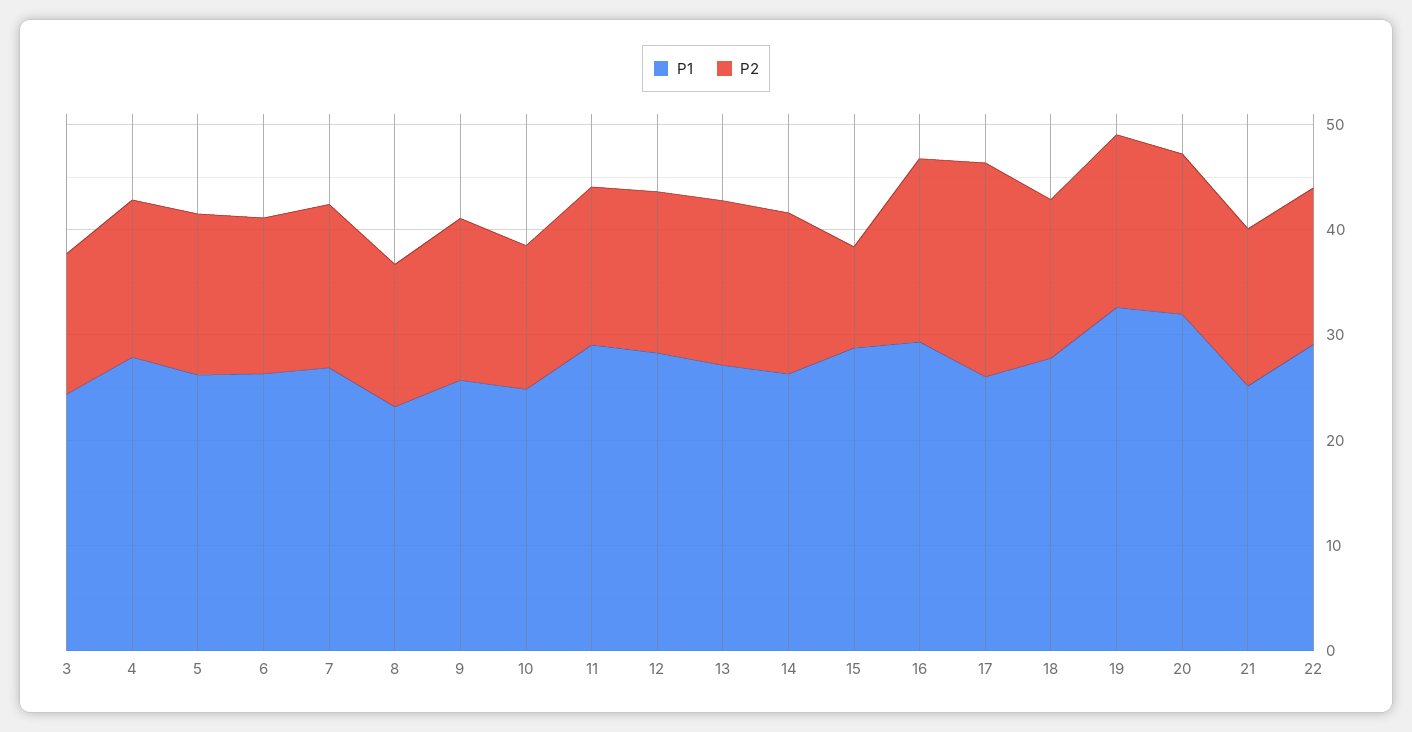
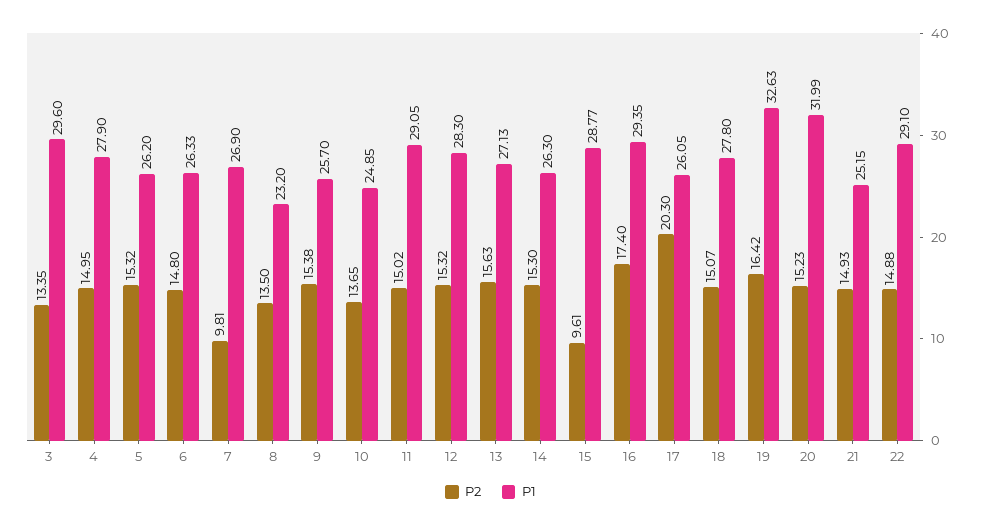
  {
    "P1": {
-     "3": 24,
+     "3": 29.6,
      "4": 27.9,
      "5": 26.2,
      "6": 26.33,
      "7": 26.9,
      "8": 23.2,
      "9": 25.7,
      "10": 24.85,
      "11": 29.05,
      "12": 28.3,
      "13": 27.13,
      "14": 26.3,
      "15": 28.77,
      "16": 29.35,
      "17": 26.05,
      "18": 27.8,
      "19": 32.63,
      "20": 31.99,
      "21": 25.15,
      "22": 29.1
    },
    "P2": {
      "3": 13.35,
      "4": 14.95,
      "5": 15.32,
      "6": 14.8,
-     "7": 16,
+     "7": 9.81,
      "8": 13.5,
      "9": 15.38,
      "10": 13.65,
      "11": 15.02,
      "12": 15.32,
      "13": 15.63,
      "14": 15.3,
      "15": 9.61,
      "16": 17.4,
      "17": 20.3,
      "18": 15.07,
      "19": 16.42,
      "20": 15.23,
      "21": 14.93,
      "22": 14.88
    }
  }

